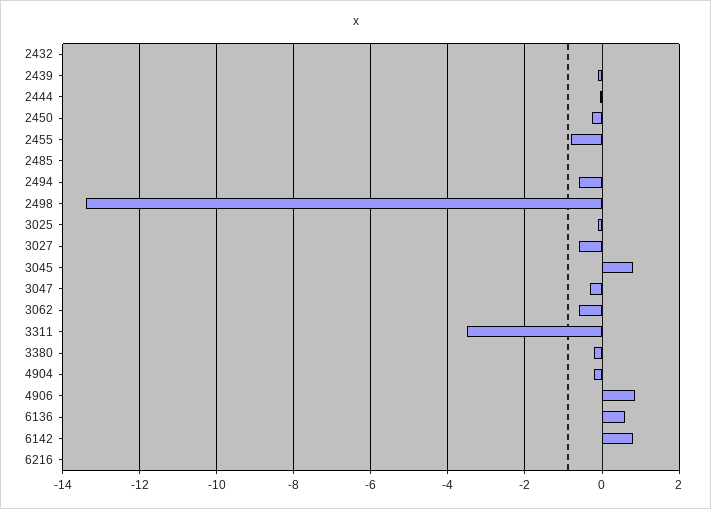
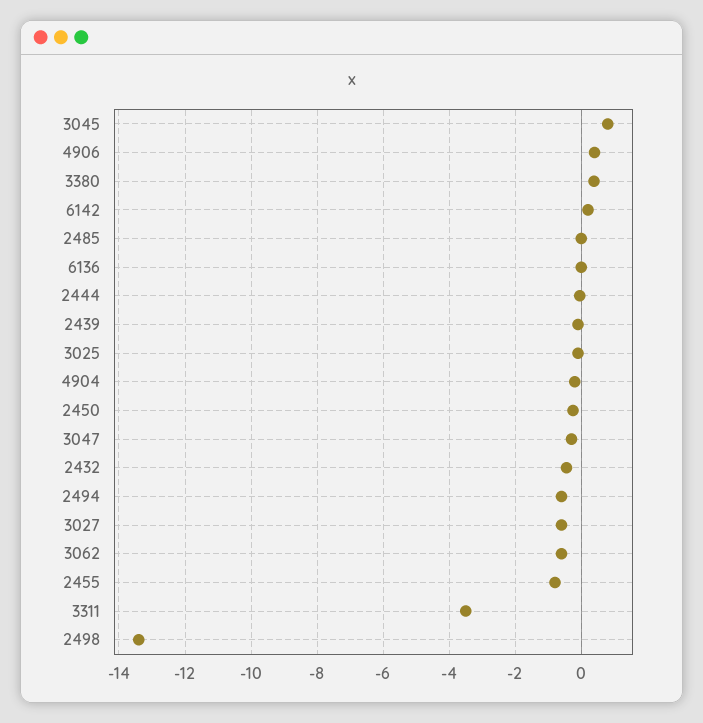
  {
-   "2432": 0,
+   "2432": -0.4,
    "2439": -0.2,
    "2444": 0,
    "2450": -0.2,
    "2455": -0.8,
    "2485": 0,
    "2494": -0.6,
    "2498": -13.4,
    "3025": -0.2,
    "3027": -0.6,
    "3045": 0.8,
    "3047": -0.4,
    "3062": -0.6,
    "3311": -3.6,
-   "3380": -0.2,
+   "3380": 0.4,
    "4904": -0.2,
-   "4906": 0.8,
+   "4906": 0.4,
-   "6136": 0.6,
+   "6136": 0,
-   "6142": 0.8,
+   "6142": 0.2
-   "6216": 0
  }

